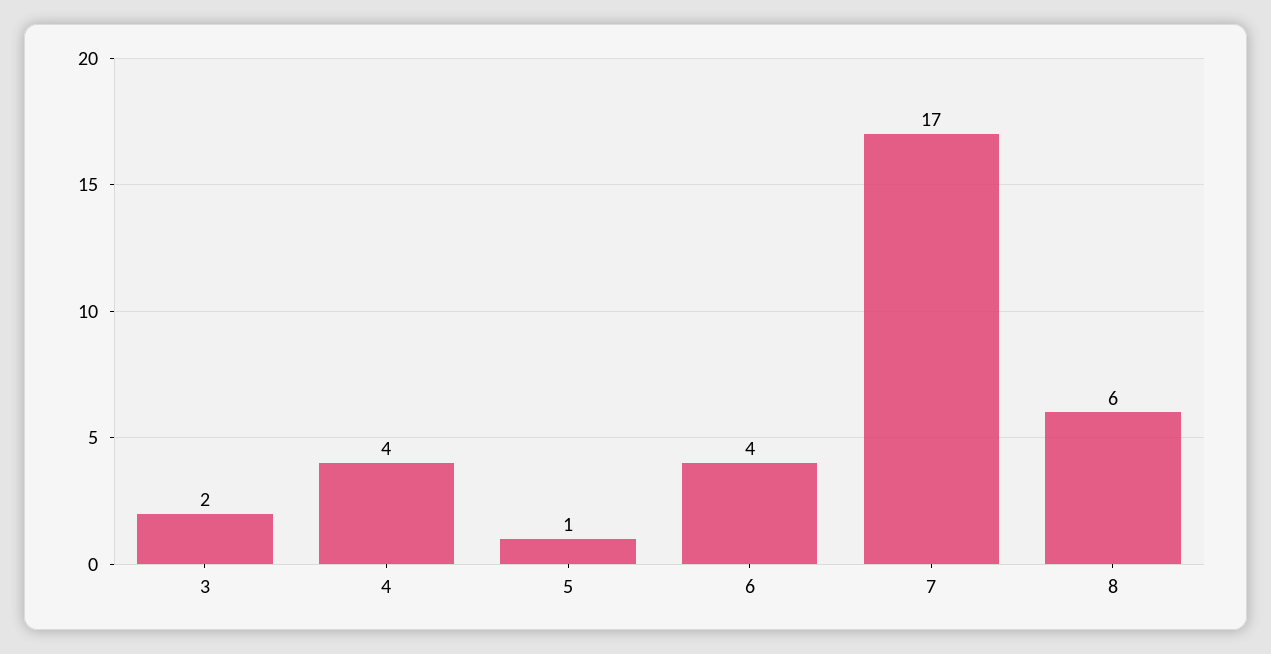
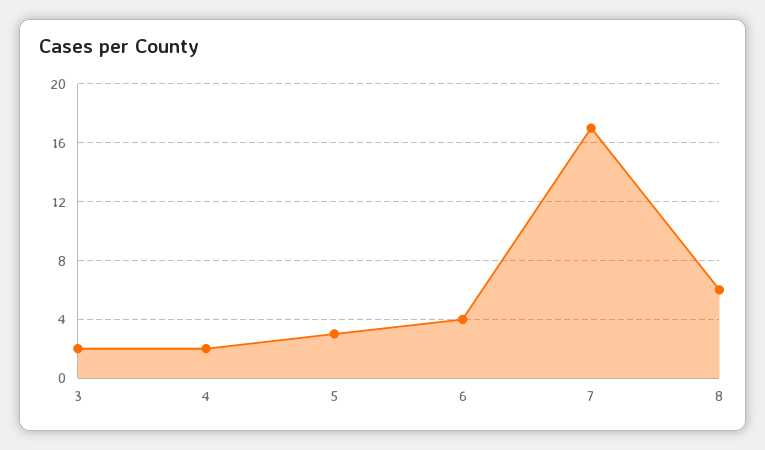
  {
    "3": 2,
-   "4": 4,
+   "4": 2,
-   "5": 1,
+   "5": 3,
    "6": 4,
    "7": 17,
    "8": 6
  }

